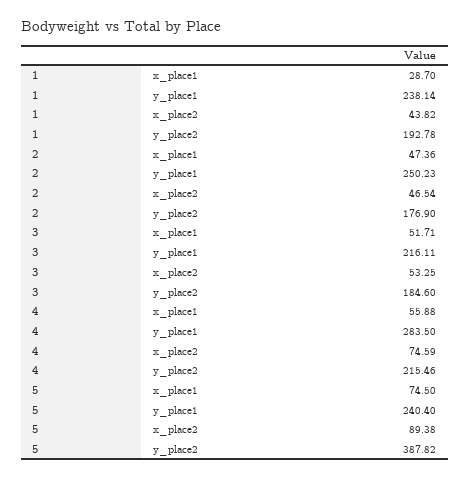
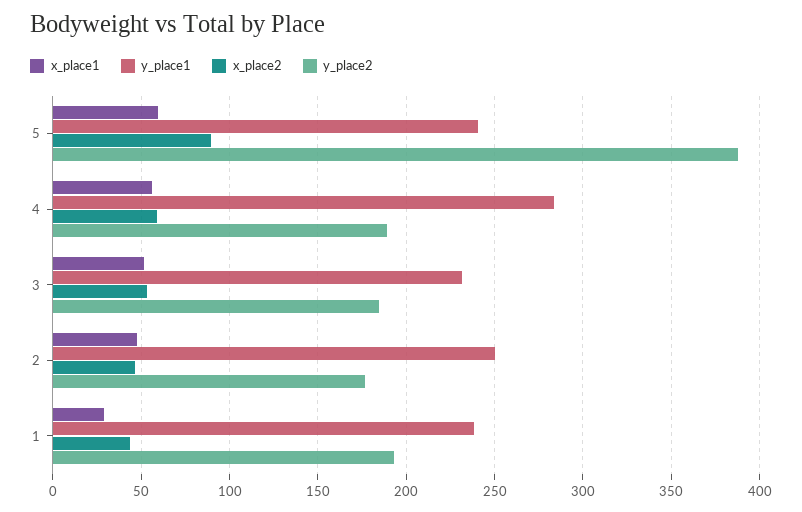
  {
    "x_place1": {
      "1": 28.7,
      "2": 47.36,
      "3": 51.71,
      "4": 55.88,
-     "5": 74.5
+     "5": 60
    },
    "y_place1": {
      "1": 238.14,
      "2": 250.23,
-     "3": 216.11,
+     "3": 230,
      "4": 283.5,
      "5": 240.4
    },
    "x_place2": {
      "1": 43.82,
      "2": 46.54,
      "3": 53.25,
-     "4": 74.59,
+     "4": 60,
      "5": 89.38
    },
    "y_place2": {
      "1": 192.78,
      "2": 176.9,
      "3": 184.6,
-     "4": 215.46,
+     "4": 190,
      "5": 387.82
    }
  }

